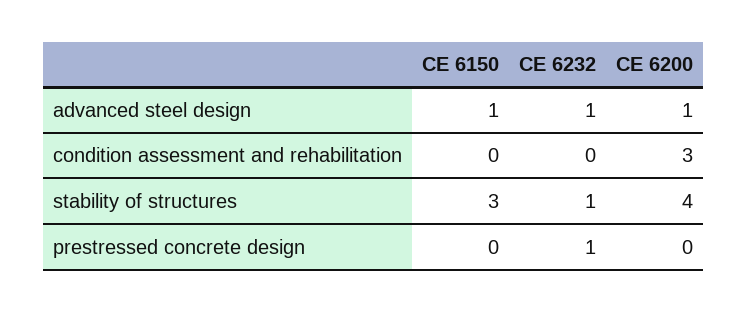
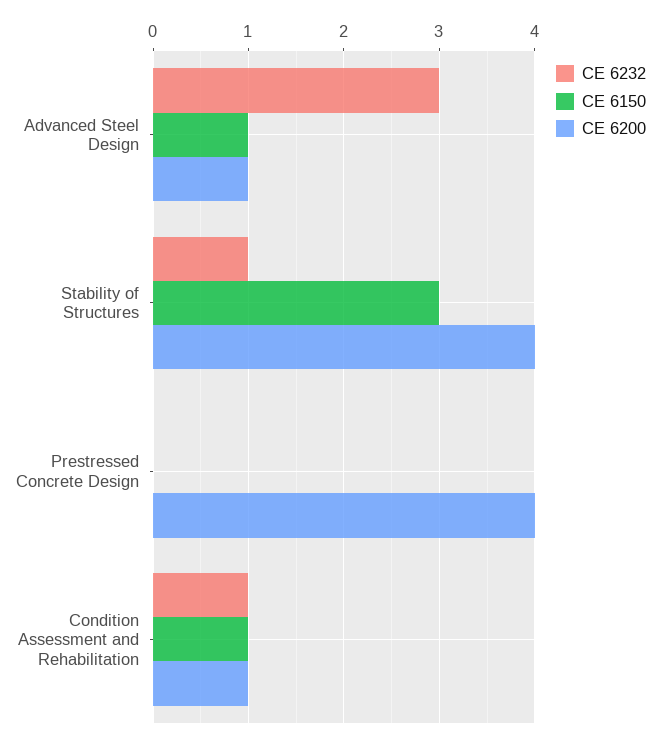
  {
    "CE 6150": {
      "advanced steel design": 1,
-     "condition assessment and rehabilitation": 0,
+     "condition assessment and rehabilitation": 1,
      "stability of structures": 3,
      "prestressed concrete design": 0
    },
    "CE 6232": {
-     "advanced steel design": 1,
+     "advanced steel design": 3,
-     "condition assessment and rehabilitation": 0,
+     "condition assessment and rehabilitation": 1,
      "stability of structures": 1,
-     "prestressed concrete design": 1
+     "prestressed concrete design": 0
    },
    "CE 6200": {
      "advanced steel design": 1,
-     "condition assessment and rehabilitation": 3,
+     "condition assessment and rehabilitation": 1,
      "stability of structures": 4,
-     "prestressed concrete design": 0
+     "prestressed concrete design": 4
    }
  }

